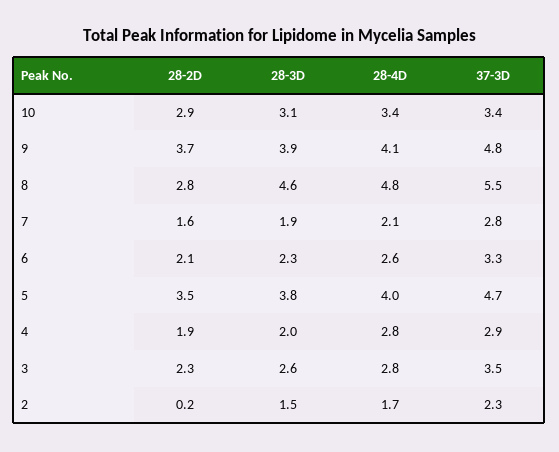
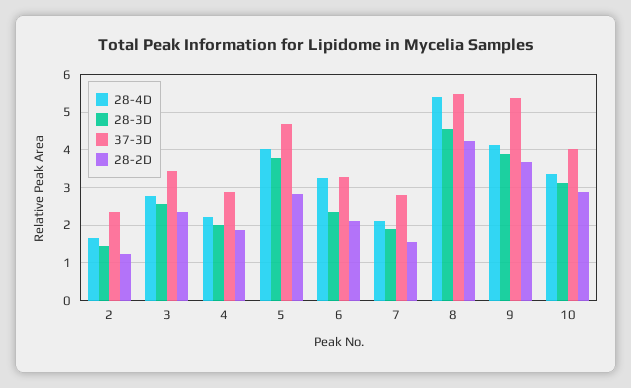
  {
    "28-2D": {
      "10": 2.9,
      "9": 3.7,
-     "8": 2.8,
+     "8": 4.2,
      "7": 1.6,
      "6": 2.1,
-     "5": 3.5,
+     "5": 2.8,
      "4": 1.9,
      "3": 2.3,
-     "2": 0.2
+     "2": 1.2
    },
    "28-3D": {
      "10": 3.1,
      "9": 3.9,
      "8": 4.6,
      "7": 1.9,
      "6": 2.3,
      "5": 3.8,
      "4": 2,
      "3": 2.6,
      "2": 1.5
    },
    "28-4D": {
      "10": 3.4,
      "9": 4.1,
-     "8": 4.8,
+     "8": 5.4,
      "7": 2.1,
-     "6": 2.6,
+     "6": 3.2,
      "5": 4,
-     "4": 2.8,
+     "4": 2.2,
      "3": 2.8,
      "2": 1.7
    },
    "37-3D": {
-     "10": 3.4,
+     "10": 4,
-     "9": 4.8,
+     "9": 5.4,
      "8": 5.5,
      "7": 2.8,
      "6": 3.3,
      "5": 4.7,
      "4": 2.9,
      "3": 3.5,
      "2": 2.3
    }
  }

